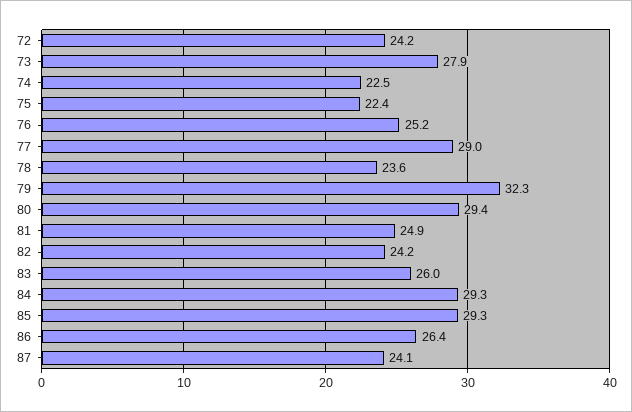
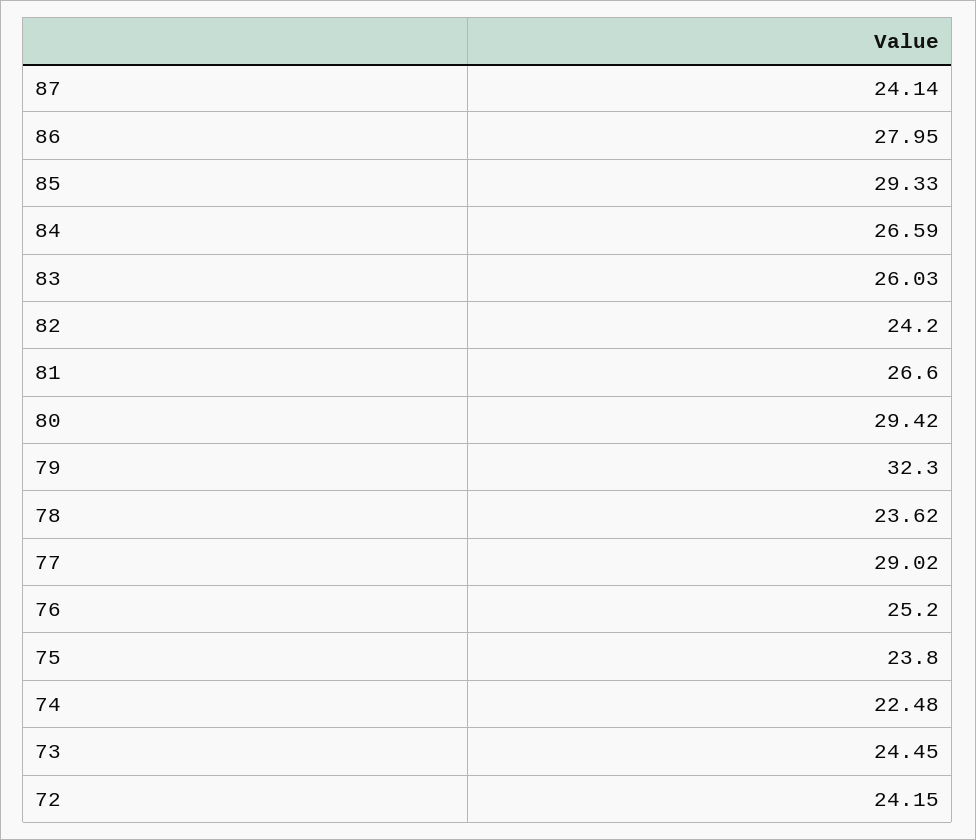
  {
    "72": 24.15,
-   "73": 27.9,
+   "73": 24.45,
    "74": 22.48,
-   "75": 22.4,
+   "75": 23.8,
    "76": 25.2,
    "77": 29.02,
    "78": 23.62,
    "79": 32.3,
    "80": 29.42,
-   "81": 24.9,
+   "81": 26.6,
    "82": 24.2,
    "83": 26.03,
-   "84": 29.3,
+   "84": 26.59,
    "85": 29.33,
-   "86": 26.4,
+   "86": 27.95,
    "87": 24.14
  }

